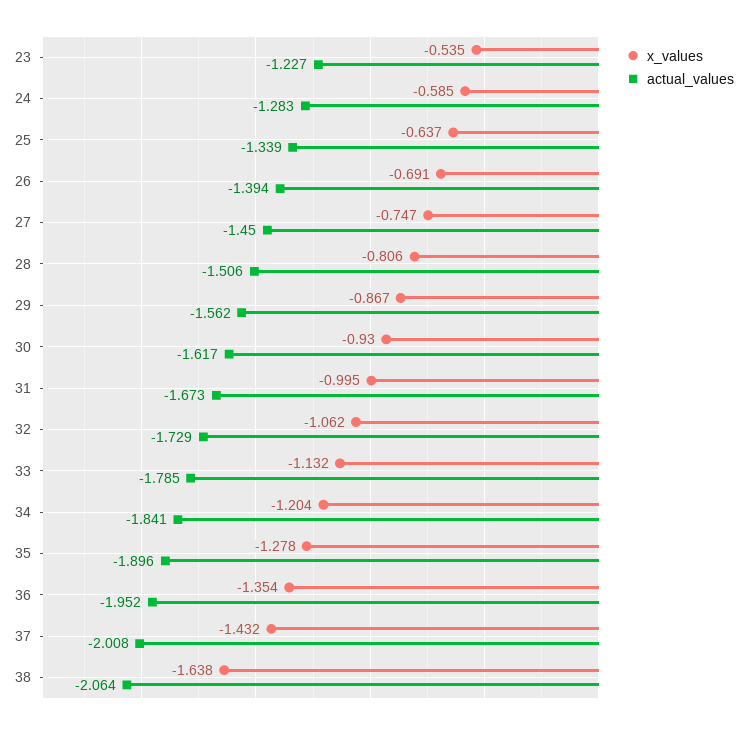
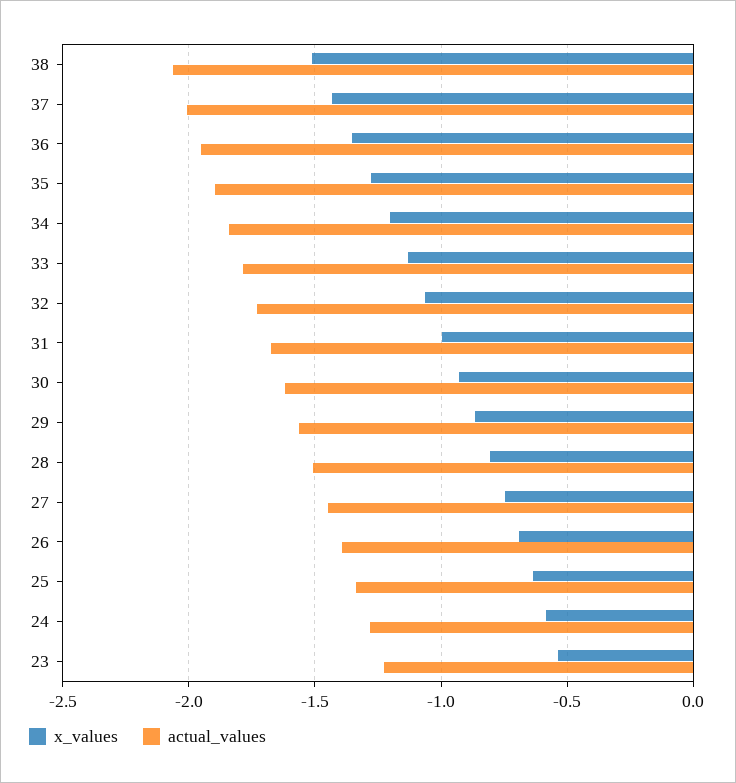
  {
    "x_values": {
      "23": -0.535,
      "24": -0.585,
      "25": -0.637,
      "26": -0.691,
      "27": -0.747,
      "28": -0.806,
      "29": -0.867,
      "30": -0.93,
      "31": -0.995,
      "32": -1.062,
      "33": -1.132,
      "34": -1.204,
      "35": -1.278,
      "36": -1.354,
      "37": -1.432,
-     "38": -1.638
+     "38": -1.5
    },
    "actual_values": {
      "23": -1.227,
      "24": -1.283,
      "25": -1.339,
      "26": -1.394,
      "27": -1.45,
      "28": -1.506,
      "29": -1.562,
      "30": -1.617,
      "31": -1.673,
      "32": -1.729,
      "33": -1.785,
      "34": -1.841,
      "35": -1.896,
      "36": -1.952,
      "37": -2.008,
      "38": -2.064
    }
  }

